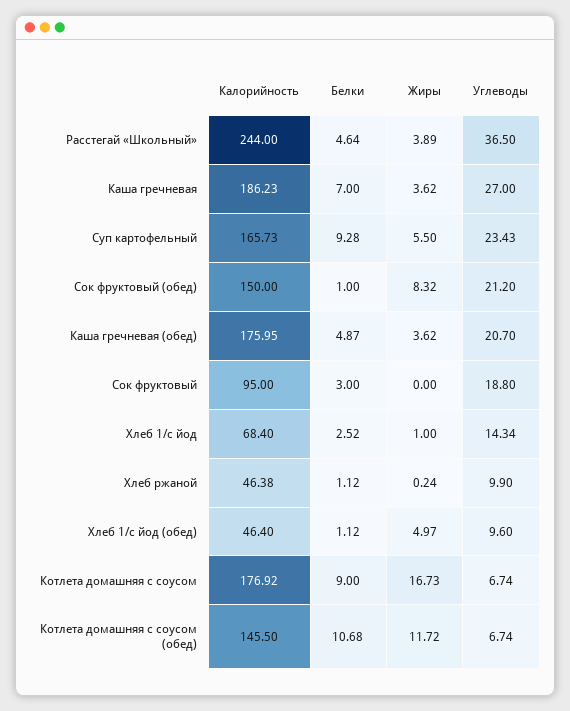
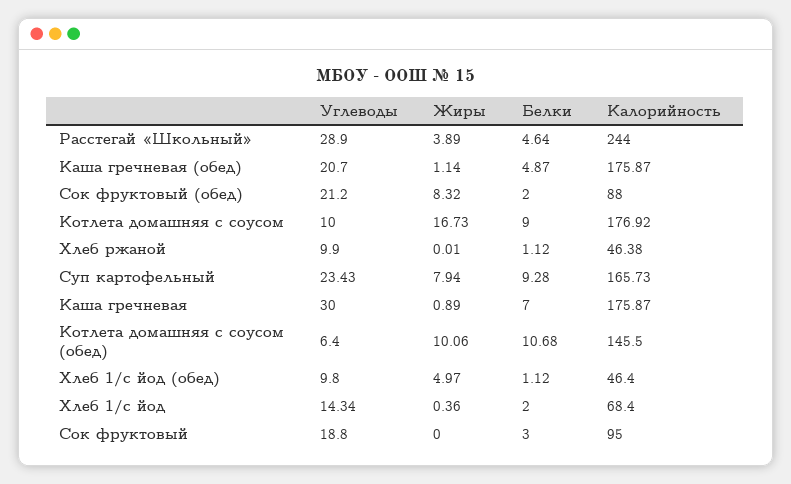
  {
    "Калорийность": {
      "Расстегай «Школьный»": 244,
-     "Каша гречневая": 186.23,
+     "Каша гречневая": 175.87,
      "Суп картофельный": 165.73,
-     "Сок фруктовый (обед)": 150,
+     "Сок фруктовый (обед)": 88,
-     "Каша гречневая (обед)": 175.95,
+     "Каша гречневая (обед)": 175.87,
      "Сок фруктовый": 95,
      "Хлеб 1/с йод": 68.4,
      "Хлеб ржаной": 46.38,
      "Хлеб 1/с йод (обед)": 46.4,
      "Котлета домашняя с соусом": 176.92,
      "Котлета домашняя с соусом (обед)": 145.5
    },
    "Белки": {
      "Расстегай «Школьный»": 4.64,
      "Каша гречневая": 7,
      "Суп картофельный": 9.28,
-     "Сок фруктовый (обед)": 1,
+     "Сок фруктовый (обед)": 2,
      "Каша гречневая (обед)": 4.87,
      "Сок фруктовый": 3,
-     "Хлеб 1/с йод": 2.52,
+     "Хлеб 1/с йод": 2,
      "Хлеб ржаной": 1.12,
      "Хлеб 1/с йод (обед)": 1.12,
      "Котлета домашняя с соусом": 9,
      "Котлета домашняя с соусом (обед)": 10.68
    },
    "Жиры": {
      "Расстегай «Школьный»": 3.89,
-     "Каша гречневая": 3.62,
+     "Каша гречневая": 0.89,
-     "Суп картофельный": 5.5,
+     "Суп картофельный": 7.94,
      "Сок фруктовый (обед)": 8.32,
-     "Каша гречневая (обед)": 3.62,
+     "Каша гречневая (обед)": 1.14,
      "Сок фруктовый": 0,
-     "Хлеб 1/с йод": 1,
+     "Хлеб 1/с йод": 0.36,
-     "Хлеб ржаной": 0.24,
+     "Хлеб ржаной": 0.01,
      "Хлеб 1/с йод (обед)": 4.97,
      "Котлета домашняя с соусом": 16.73,
-     "Котлета домашняя с соусом (обед)": 11.72
+     "Котлета домашняя с соусом (обед)": 10.06
    },
    "Углеводы": {
-     "Расстегай «Школьный»": 36.5,
+     "Расстегай «Школьный»": 28.9,
-     "Каша гречневая": 27,
+     "Каша гречневая": 30,
      "Суп картофельный": 23.43,
      "Сок фруктовый (обед)": 21.2,
      "Каша гречневая (обед)": 20.7,
      "Сок фруктовый": 18.8,
      "Хлеб 1/с йод": 14.34,
      "Хлеб ржаной": 9.9,
-     "Хлеб 1/с йод (обед)": 9.6,
+     "Хлеб 1/с йод (обед)": 9.8,
-     "Котлета домашняя с соусом": 6.74,
+     "Котлета домашняя с соусом": 10,
-     "Котлета домашняя с соусом (обед)": 6.74
+     "Котлета домашняя с соусом (обед)": 6.4
    }
  }

